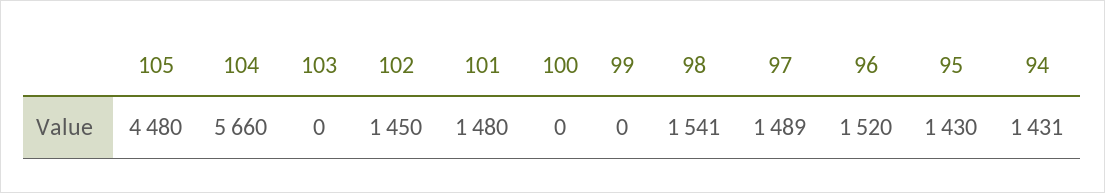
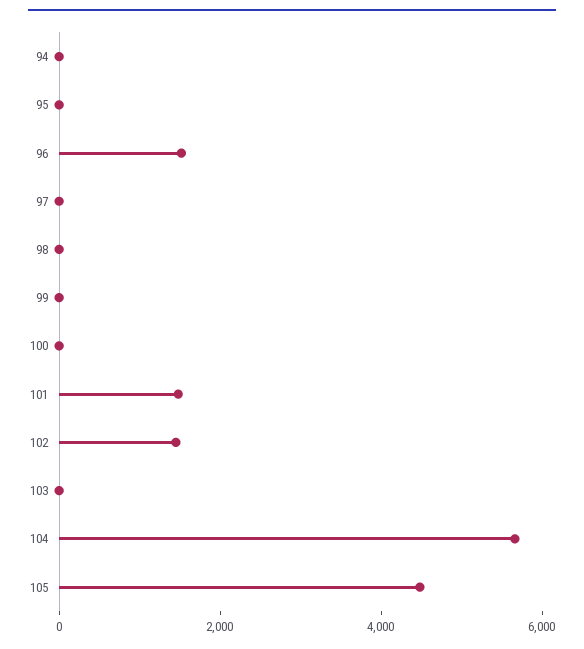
  {
    "105": 4480,
    "104": 5660,
    "103": 0,
    "102": 1450,
    "101": 1480,
    "100": 0,
    "99": 0,
-   "98": 1541,
+   "98": 0,
-   "97": 1489,
+   "97": 0,
    "96": 1520,
-   "95": 1430,
+   "95": 0,
-   "94": 1431
+   "94": 0
  }

